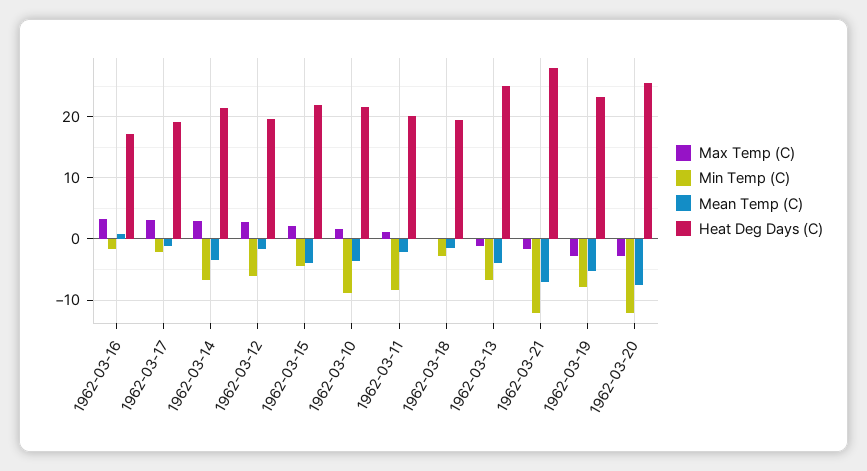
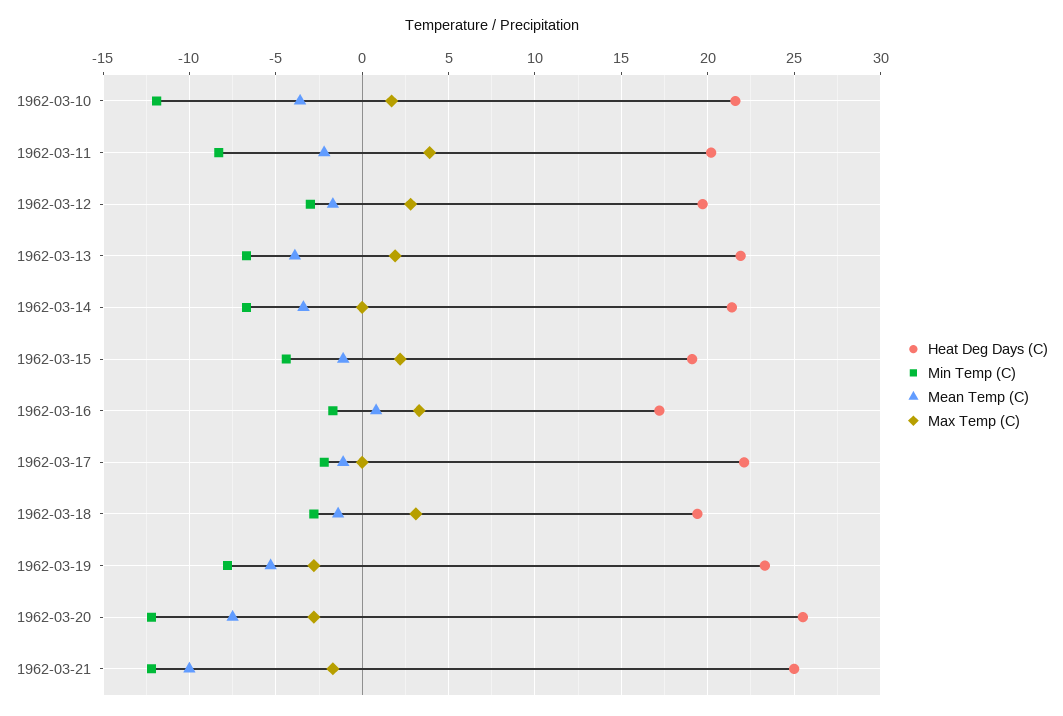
  {
    "Max Temp (C)": {
      "1962-03-16": 3.5,
-     "1962-03-17": 3,
+     "1962-03-17": 0,
-     "1962-03-14": 3,
+     "1962-03-14": 0,
      "1962-03-12": 3,
      "1962-03-15": 2,
      "1962-03-10": 1.5,
-     "1962-03-11": 1,
+     "1962-03-11": 4,
-     "1962-03-18": 0,
+     "1962-03-18": 3,
-     "1962-03-13": -1,
+     "1962-03-13": 2,
      "1962-03-21": -1.5,
      "1962-03-19": -3,
      "1962-03-20": -3
    },
    "Min Temp (C)": {
      "1962-03-16": -1.5,
      "1962-03-17": -2,
      "1962-03-14": -6.5,
-     "1962-03-12": -6,
+     "1962-03-12": -3,
      "1962-03-15": -4.5,
-     "1962-03-10": -9,
+     "1962-03-10": -12,
      "1962-03-11": -8.5,
      "1962-03-18": -3,
      "1962-03-13": -6.5,
      "1962-03-21": -12,
      "1962-03-19": -8,
      "1962-03-20": -12
    },
    "Mean Temp (C)": {
      "1962-03-16": 1,
      "1962-03-17": -1,
      "1962-03-14": -3.5,
      "1962-03-12": -1.5,
-     "1962-03-15": -4,
+     "1962-03-15": -1,
      "1962-03-10": -3.5,
      "1962-03-11": -2,
      "1962-03-18": -1.5,
      "1962-03-13": -4,
-     "1962-03-21": -7,
+     "1962-03-21": -10,
      "1962-03-19": -5.5,
      "1962-03-20": -7.5
    },
    "Heat Deg Days (C)": {
      "1962-03-16": 17,
-     "1962-03-17": 19,
+     "1962-03-17": 22,
      "1962-03-14": 21.5,
      "1962-03-12": 19.5,
-     "1962-03-15": 22,
+     "1962-03-15": 19,
      "1962-03-10": 21.5,
      "1962-03-11": 20,
      "1962-03-18": 19.5,
-     "1962-03-13": 25,
+     "1962-03-13": 22,
-     "1962-03-21": 28,
+     "1962-03-21": 25,
      "1962-03-19": 23.5,
      "1962-03-20": 25.5
    }
  }

